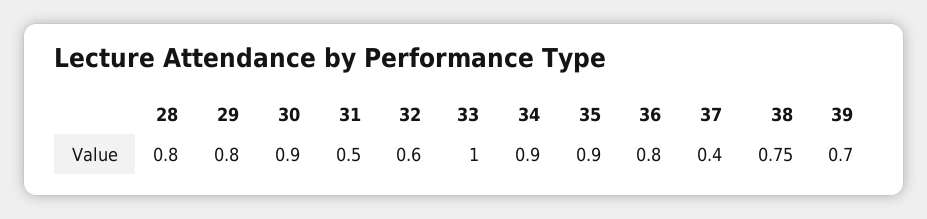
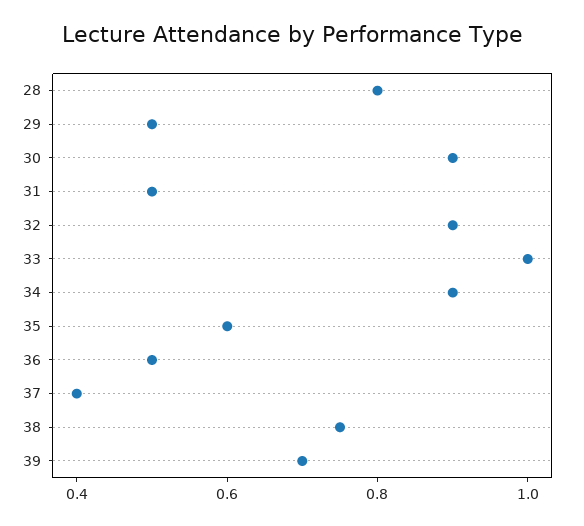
  {
    "28": 0.8,
-   "29": 0.8,
+   "29": 0.5,
    "30": 0.9,
    "31": 0.5,
-   "32": 0.6,
+   "32": 0.9,
    "33": 1,
    "34": 0.9,
-   "35": 0.9,
+   "35": 0.6,
-   "36": 0.8,
+   "36": 0.5,
    "37": 0.4,
    "38": 0.75,
    "39": 0.7
  }

